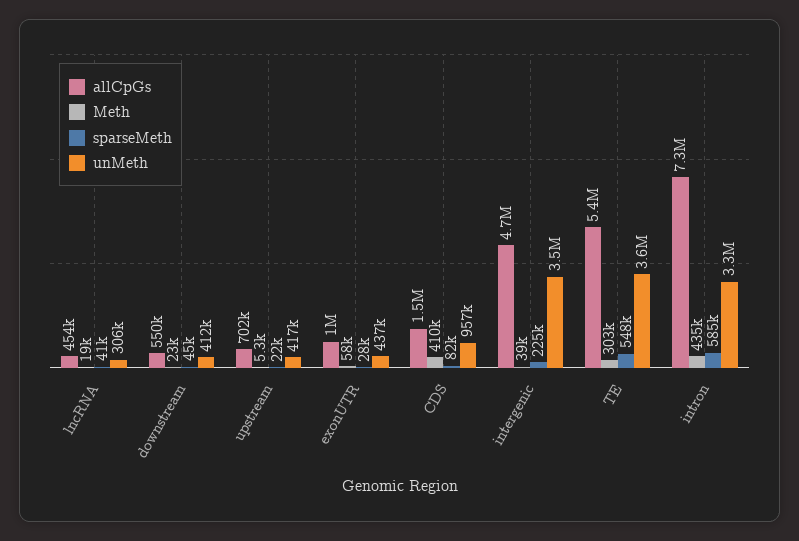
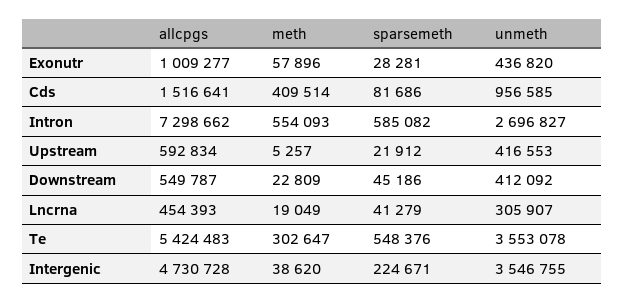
  {
    "allCpGs": {
      "lncRNA": 454393,
      "downstream": 549787,
-     "upstream": 702000,
+     "upstream": 592834,
      "exonUTR": 1009277,
      "CDS": 1516641,
      "intergenic": 4730728,
      "TE": 5424483,
      "intron": 7298662
    },
    "Meth": {
      "lncRNA": 19049,
      "downstream": 22809,
      "upstream": 5257,
      "exonUTR": 57896,
      "CDS": 409514,
      "intergenic": 38620,
      "TE": 302647,
-     "intron": 435000
+     "intron": 554093
    },
    "sparseMeth": {
      "lncRNA": 41279,
      "downstream": 45186,
      "upstream": 21912,
      "exonUTR": 28281,
      "CDS": 81686,
      "intergenic": 224671,
      "TE": 548376,
      "intron": 585082
    },
    "unMeth": {
      "lncRNA": 305907,
      "downstream": 412092,
      "upstream": 416553,
      "exonUTR": 436820,
      "CDS": 956585,
      "intergenic": 3546755,
      "TE": 3553078,
-     "intron": 3300000
+     "intron": 2696827
    }
  }

